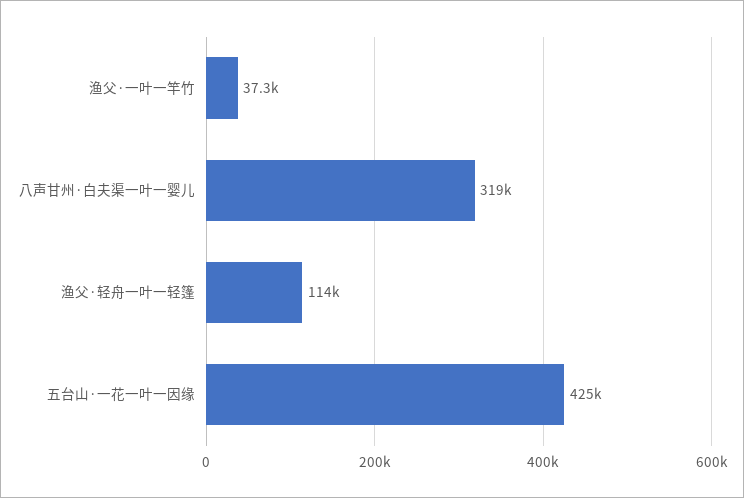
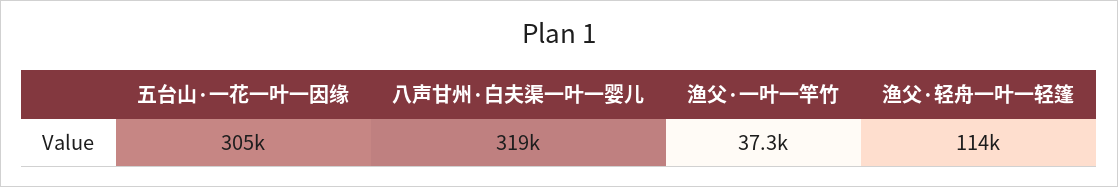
  {
    "渔父·一叶一竿竹": 37300,
    "八声甘州·白夫渠一叶一婴儿": 319000,
    "渔父·轻舟一叶一轻篷": 114000,
-   "五台山·一花一叶一因缘": 425000
+   "五台山·一花一叶一因缘": 305000
  }

